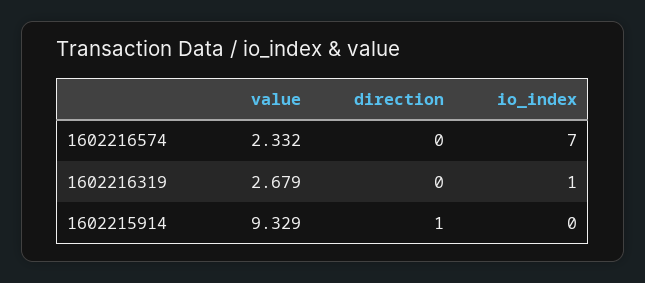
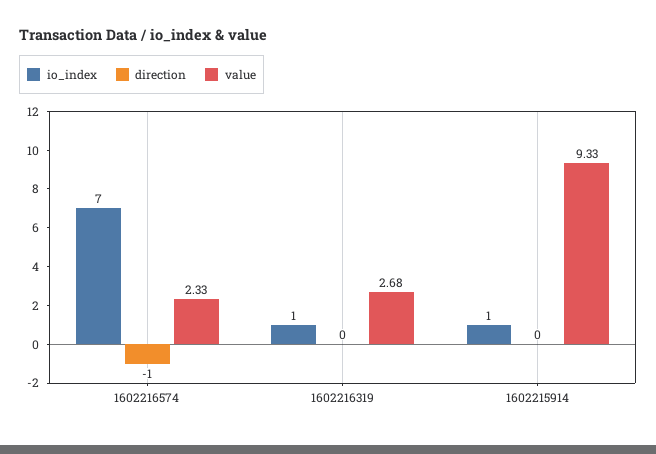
  {
    "value": {
      "1602216574": 2.332,
      "1602216319": 2.679,
      "1602215914": 9.329
    },
    "direction": {
-     "1602216574": 0,
+     "1602216574": -1,
      "1602216319": 0,
-     "1602215914": 1
+     "1602215914": 0
    },
    "io_index": {
      "1602216574": 7,
      "1602216319": 1,
-     "1602215914": 0
+     "1602215914": 1
    }
  }

